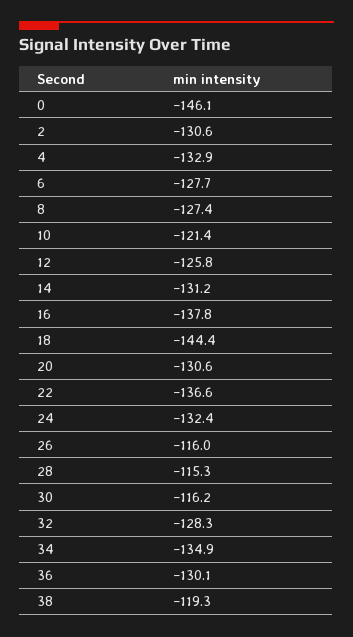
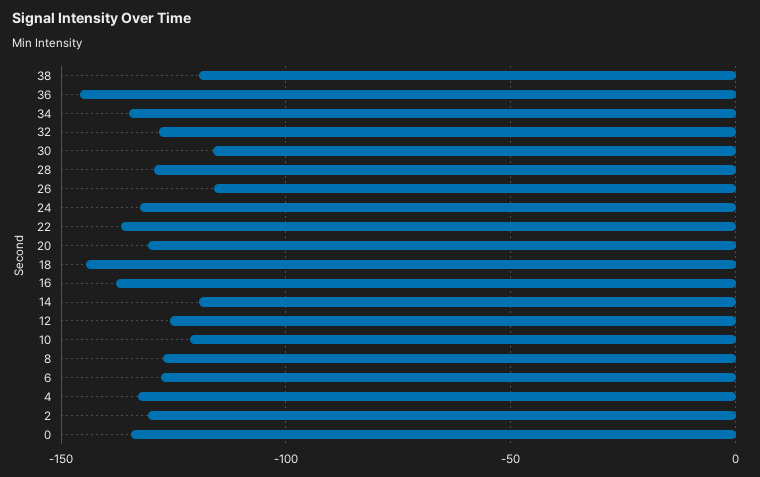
  {
-   "0": -146.1,
+   "0": -135,
    "2": -130.6,
    "4": -132.9,
    "6": -127.7,
    "8": -127.4,
    "10": -121.4,
    "12": -125.8,
-   "14": -131.2,
+   "14": -120,
    "16": -137.8,
    "18": -144.4,
    "20": -130.6,
    "22": -136.6,
    "24": -132.4,
    "26": -116,
-   "28": -115.3,
+   "28": -130,
    "30": -116.2,
    "32": -128.3,
    "34": -134.9,
-   "36": -130.1,
+   "36": -145,
    "38": -119.3
  }

